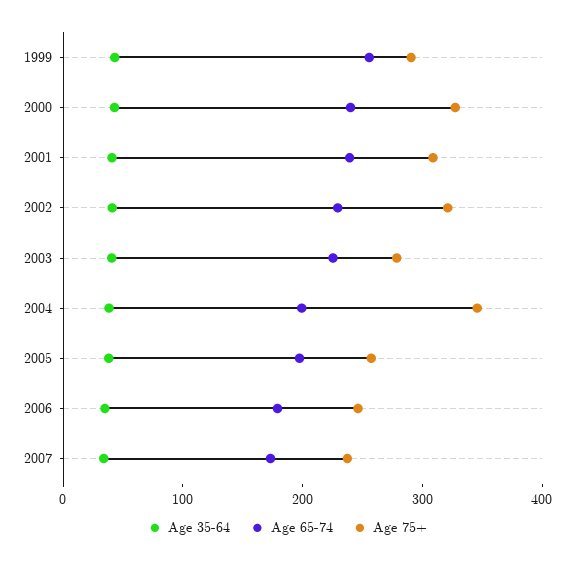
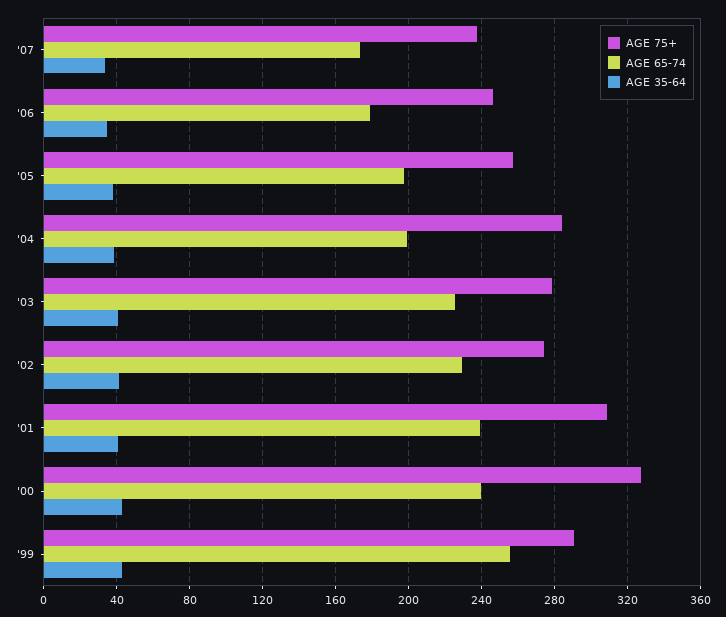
  {
    "Age 35-64": {
      "1999": 45,
      "2000": 45,
      "2001": 40,
      "2002": 40,
      "2003": 40,
      "2004": 40,
      "2005": 40,
      "2006": 35,
      "2007": 35
    },
    "Age 65-74": {
      "1999": 255,
      "2000": 240,
      "2001": 240,
      "2002": 230,
      "2003": 225,
      "2004": 200,
      "2005": 195,
      "2006": 180,
      "2007": 175
    },
    "Age 75+": {
      "1999": 290,
      "2000": 325,
      "2001": 310,
-     "2002": 320,
+     "2002": 275,
      "2003": 280,
-     "2004": 340,
+     "2004": 285,
      "2005": 255,
      "2006": 245,
      "2007": 235
    }
  }

